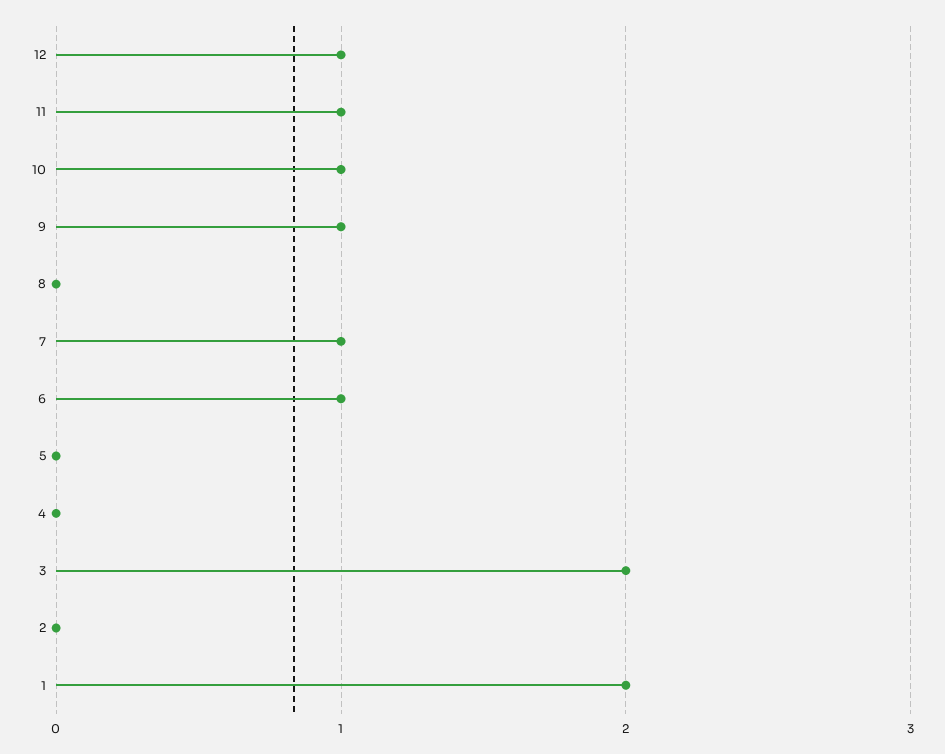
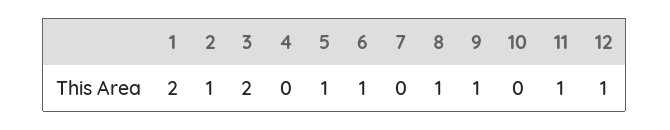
  {
    "12": 1,
    "11": 1,
-   "10": 1,
+   "10": 0,
    "9": 1,
-   "8": 0,
+   "8": 1,
-   "7": 1,
+   "7": 0,
    "6": 1,
-   "5": 0,
+   "5": 1,
    "4": 0,
    "3": 2,
-   "2": 0,
+   "2": 1,
    "1": 2
  }

